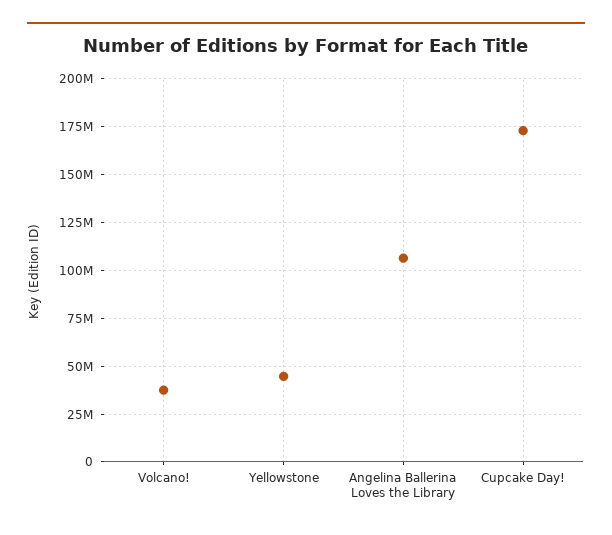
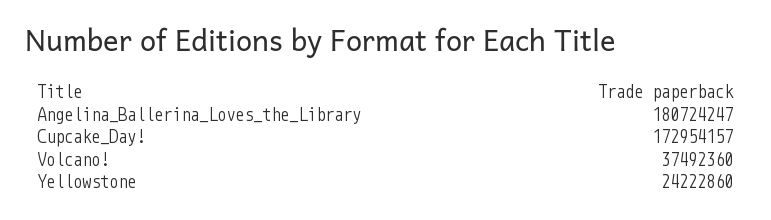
  {
    "Volcano!": 37492360,
-   "Yellowstone": 45000000,
+   "Yellowstone": 24222860,
-   "Angelina Ballerina Loves the Library": 105000000,
+   "Angelina Ballerina Loves the Library": 180724247,
    "Cupcake Day!": 172954157
  }

